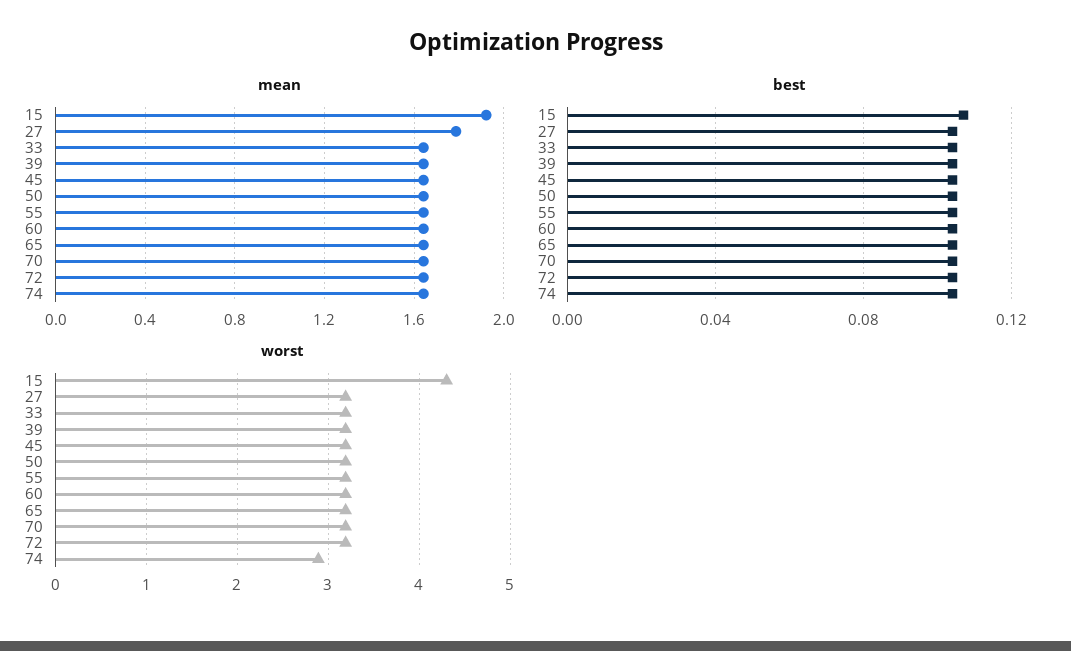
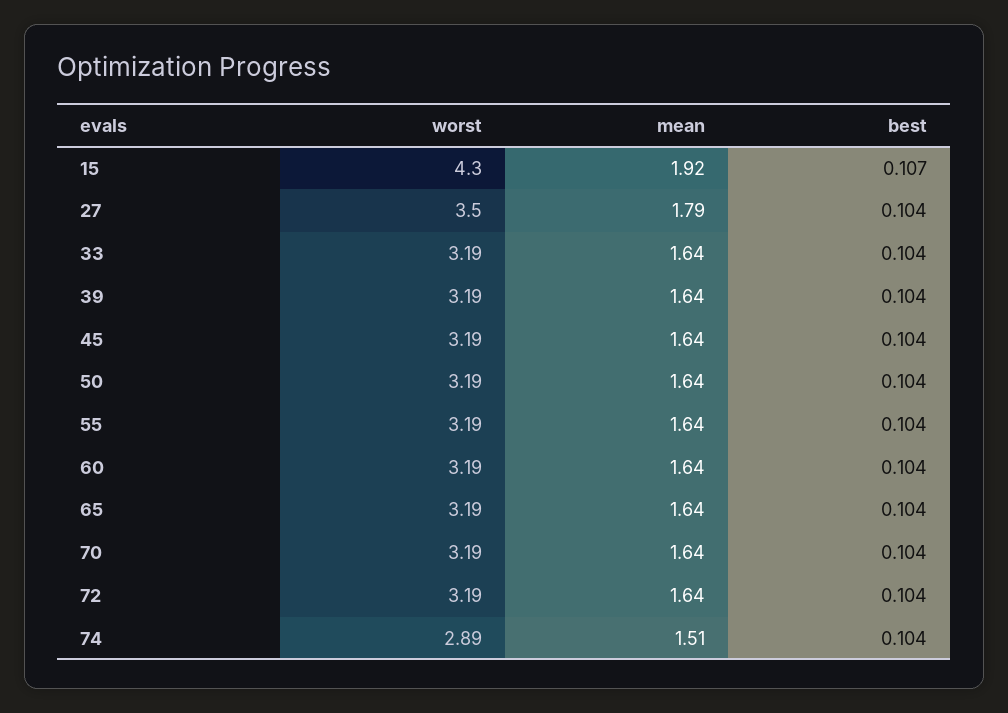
  {
    "mean": {
      "15": 1.92,
      "27": 1.79,
      "33": 1.64,
      "39": 1.64,
      "45": 1.64,
      "50": 1.64,
      "55": 1.64,
      "60": 1.64,
      "65": 1.64,
      "70": 1.64,
      "72": 1.64,
-     "74": 1.65
+     "74": 1.51
    },
    "best": {
      "15": 0.107,
      "27": 0.104,
      "33": 0.104,
      "39": 0.104,
      "45": 0.104,
      "50": 0.104,
      "55": 0.104,
      "60": 0.104,
      "65": 0.104,
      "70": 0.104,
      "72": 0.104,
      "74": 0.104
    },
    "worst": {
      "15": 4.3,
-     "27": 3.2,
+     "27": 3.5,
      "33": 3.19,
      "39": 3.19,
      "45": 3.19,
      "50": 3.19,
      "55": 3.19,
      "60": 3.19,
      "65": 3.19,
      "70": 3.19,
      "72": 3.19,
      "74": 2.89
    }
  }

